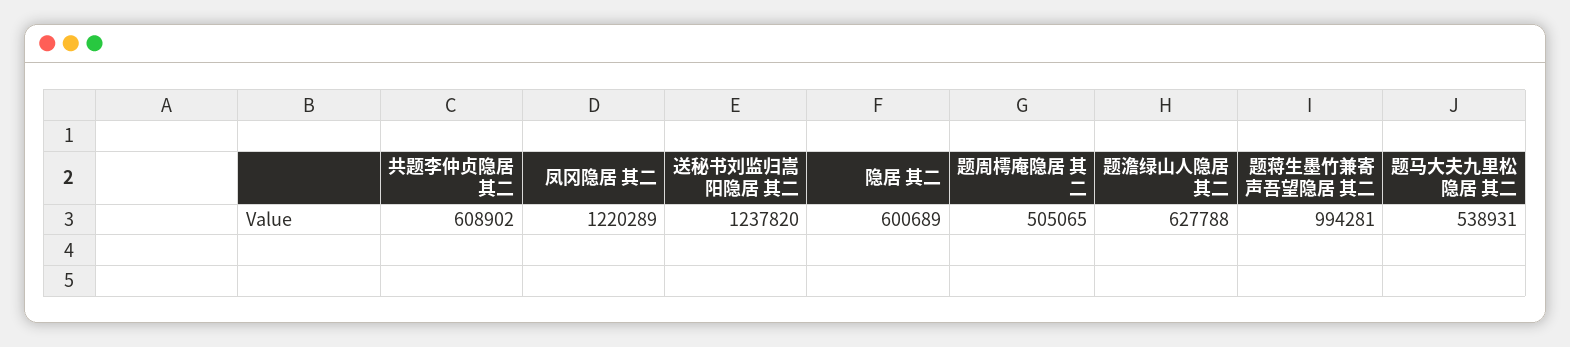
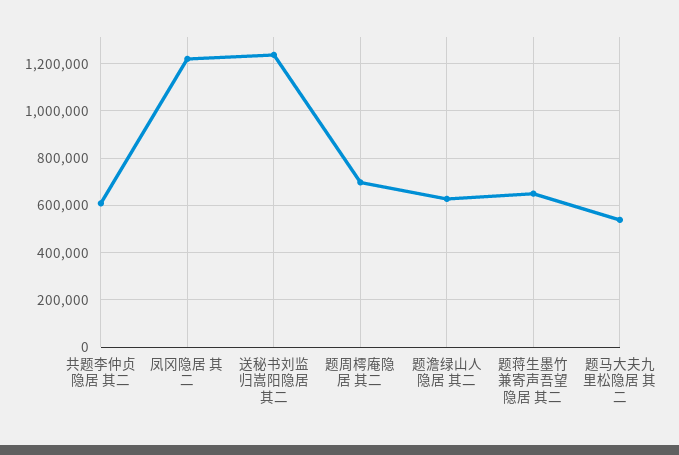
  {
    "共题李仲贞隐居 其二": 608902,
    "凤冈隐居 其二": 1220289,
    "送秘书刘监归嵩阳隐居 其二": 1237820,
-   "隐居 其二": 600689,
-   "题周樗庵隐居 其二": 505065,
+   "题周樗庵隐居 其二": 700000,
    "题澹绿山人隐居 其二": 627788,
-   "题蒋生墨竹兼寄声吾望隐居 其二": 994281,
+   "题蒋生墨竹兼寄声吾望隐居 其二": 650000,
    "题马大夫九里松隐居 其二": 538931
  }

